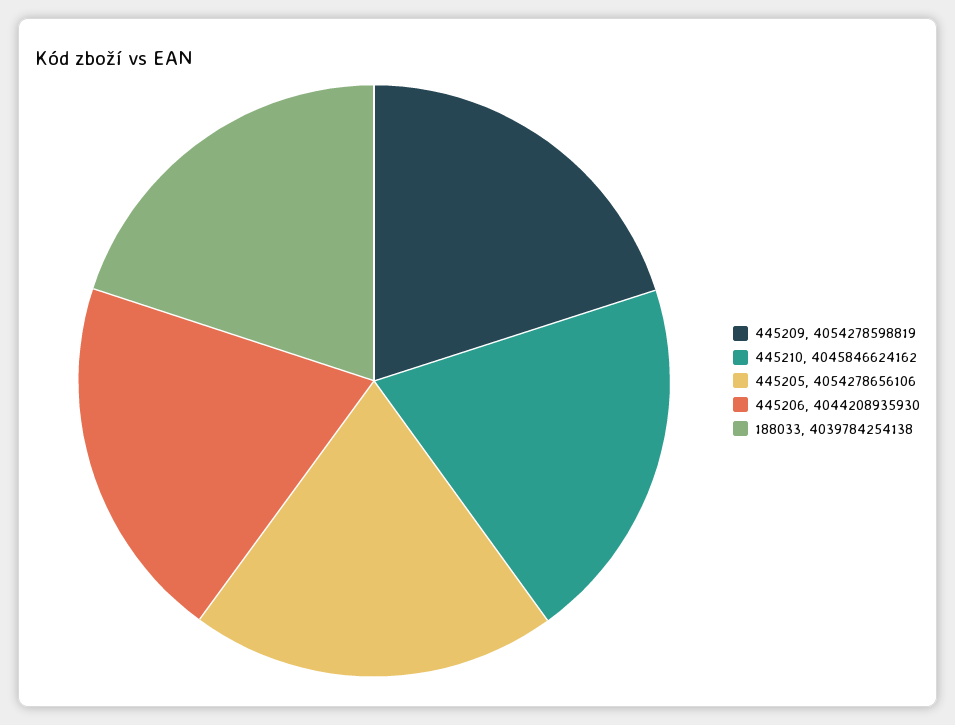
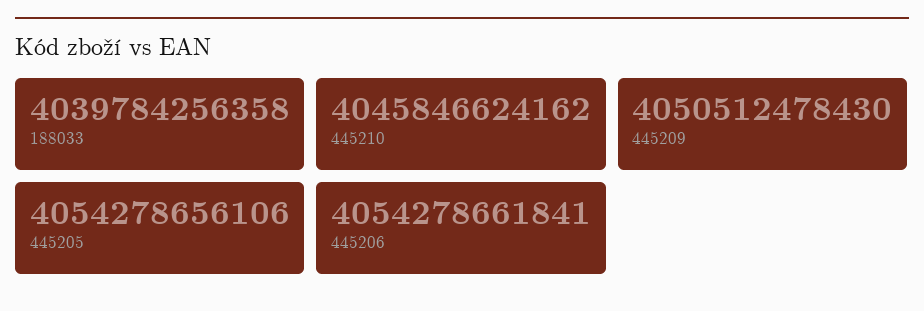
  {
-   "445209": 4054278598819,
+   "445209": 4050512478430,
    "445210": 4045846624162,
    "445205": 4054278656106,
-   "445206": 4044208935930,
+   "445206": 4054278661841,
-   "188033": 4039784254138
+   "188033": 4039784256358
  }

